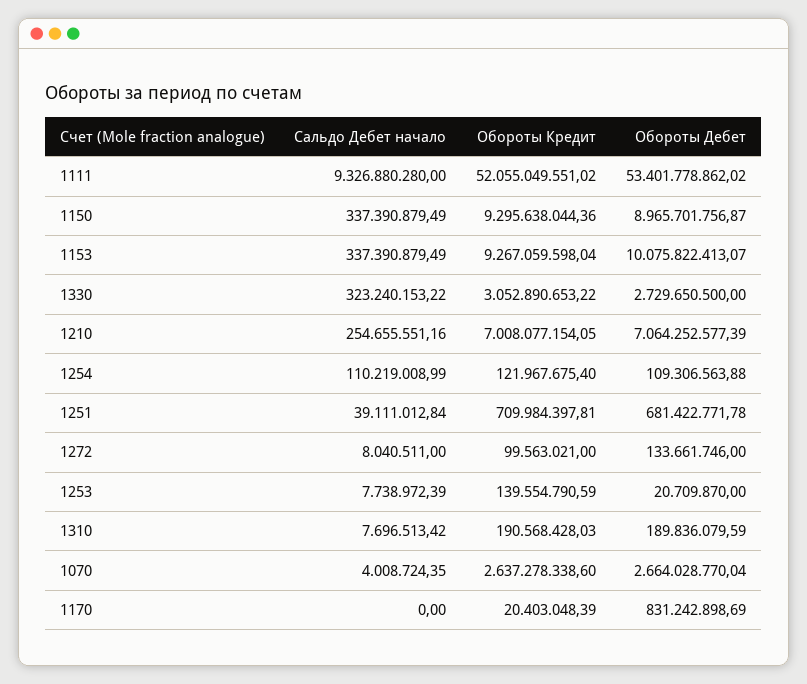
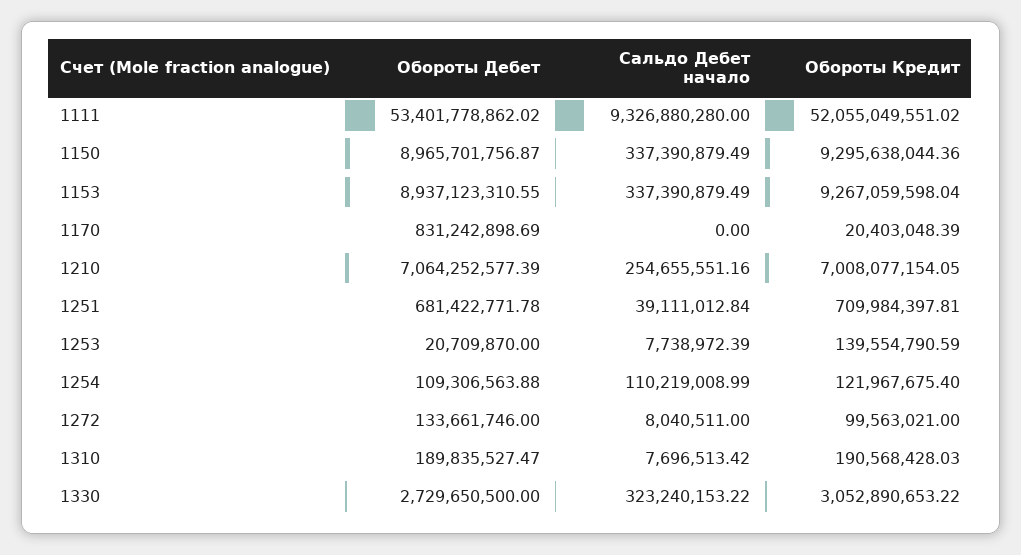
  {
    "Сальдо Дебет начало": {
      "1111": 9326880280,
      "1150": 337390879.49,
      "1153": 337390879.49,
      "1330": 323240153.22,
      "1210": 254655551.16,
      "1254": 110219008.99,
      "1251": 39111012.84,
      "1272": 8040511,
      "1253": 7738972.39,
      "1310": 7696513.42,
-     "1070": 4008724.35,
      "1170": 0
    },
    "Обороты Кредит": {
      "1111": 52055049551.02,
      "1150": 9295638044.36,
      "1153": 9267059598.04,
      "1330": 3052890653.22,
      "1210": 7008077154.05,
      "1254": 121967675.4,
      "1251": 709984397.81,
      "1272": 99563021,
      "1253": 139554790.59,
      "1310": 190568428.03,
-     "1070": 2637278338.6,
      "1170": 20403048.39
    },
    "Обороты Дебет": {
      "1111": 53401778862.02,
      "1150": 8965701756.87,
-     "1153": 10075822413.07,
+     "1153": 8937123310.55,
      "1330": 2729650500,
      "1210": 7064252577.39,
      "1254": 109306563.88,
      "1251": 681422771.78,
      "1272": 133661746,
      "1253": 20709870,
-     "1310": 189836079.59,
+     "1310": 189835527.47,
-     "1070": 2664028770.04,
      "1170": 831242898.69
    }
  }

